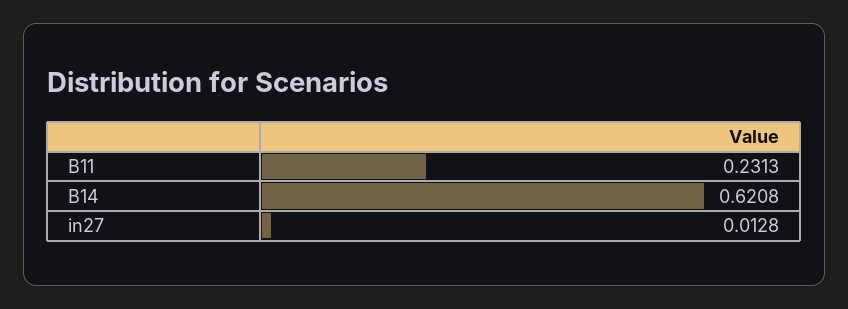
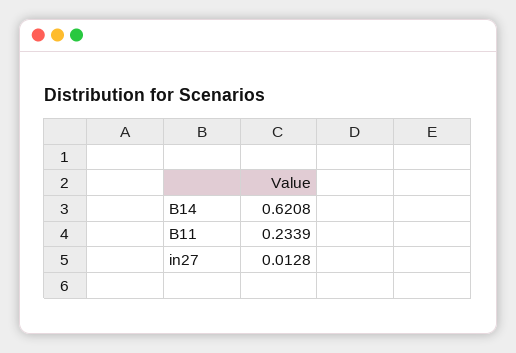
  {
-   "B11": 0.2313,
+   "B11": 0.2339,
    "B14": 0.6208,
    "in27": 0.0128
  }

